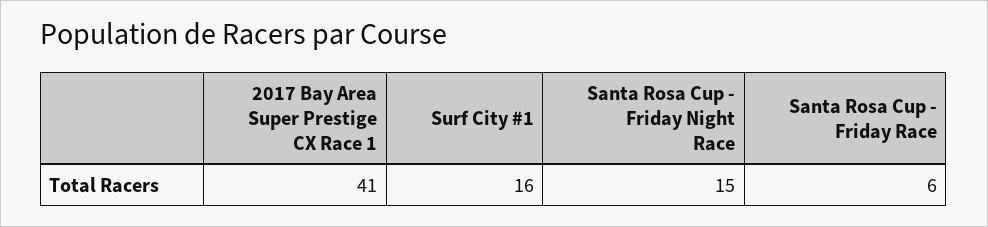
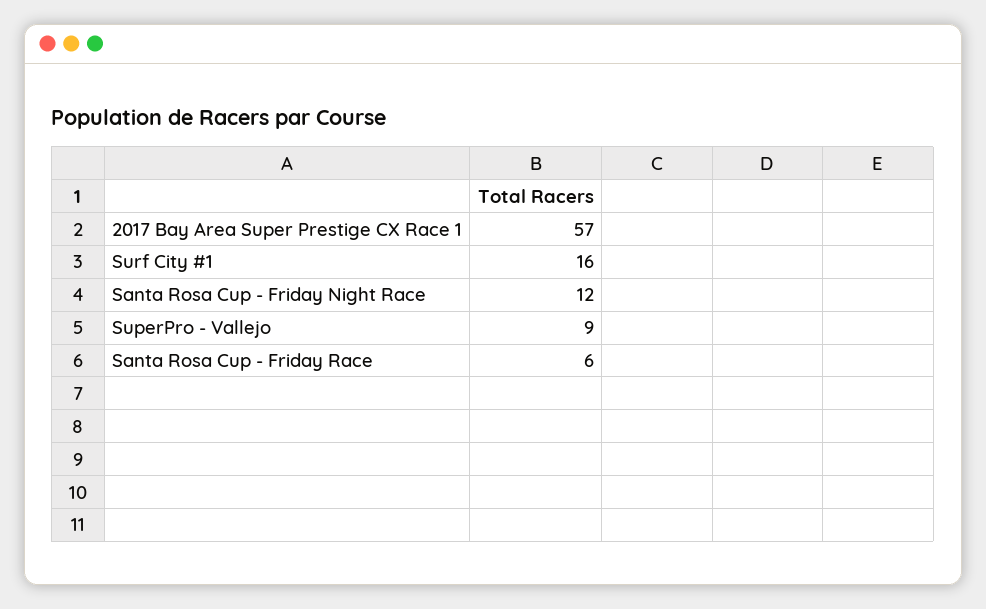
  {
-   "2017 Bay Area Super Prestige CX Race 1": 41,
+   "2017 Bay Area Super Prestige CX Race 1": 57,
    "Surf City #1": 16,
-   "Santa Rosa Cup - Friday Night Race": 15,
+   "Santa Rosa Cup - Friday Night Race": 12,
-   "Santa Rosa Cup - Friday Race": 6
+   "Santa Rosa Cup - Friday Race": 6,
+   "SuperPro - Vallejo": 9
  }

